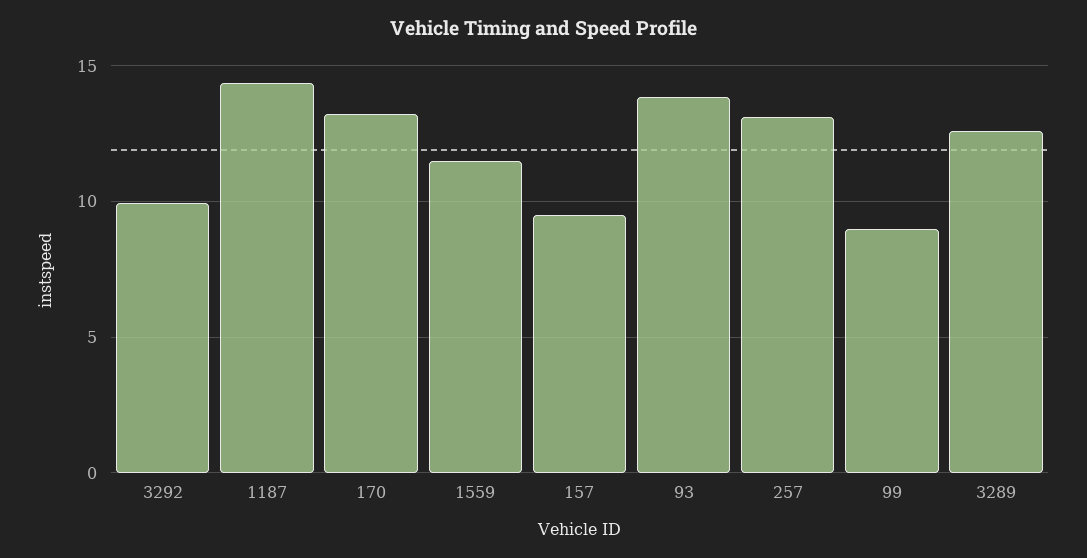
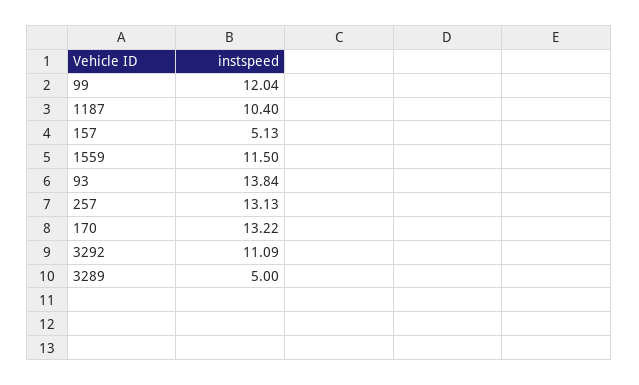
  {
-   "3292": 10,
+   "3292": 11.09,
-   "1187": 14.5,
+   "1187": 10.4,
    "170": 13.22,
    "1559": 11.5,
-   "157": 9.5,
+   "157": 5.13,
    "93": 13.84,
    "257": 13.13,
-   "99": 9,
+   "99": 12.04,
-   "3289": 12.5
+   "3289": 5
  }

